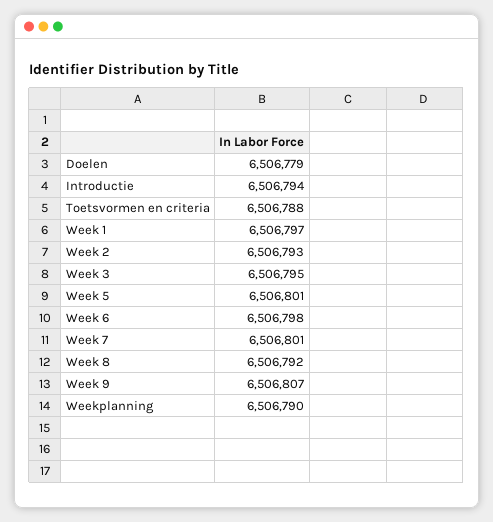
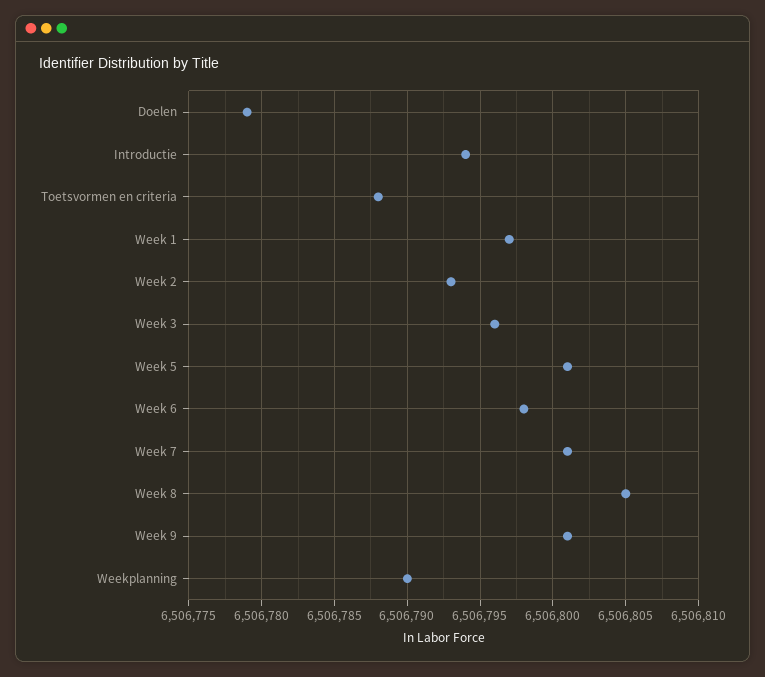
  {
    "Doelen": 6506779,
    "Introductie": 6506794,
    "Toetsvormen en criteria": 6506788,
    "Week 1": 6506797,
    "Week 2": 6506793,
-   "Week 3": 6506795,
+   "Week 3": 6506796,
    "Week 5": 6506801,
    "Week 6": 6506798,
    "Week 7": 6506801,
-   "Week 8": 6506792,
+   "Week 8": 6506805,
-   "Week 9": 6506807,
+   "Week 9": 6506801,
    "Weekplanning": 6506790
  }

